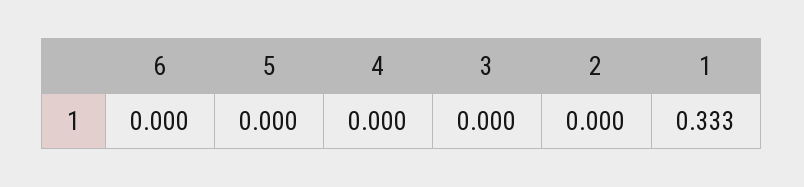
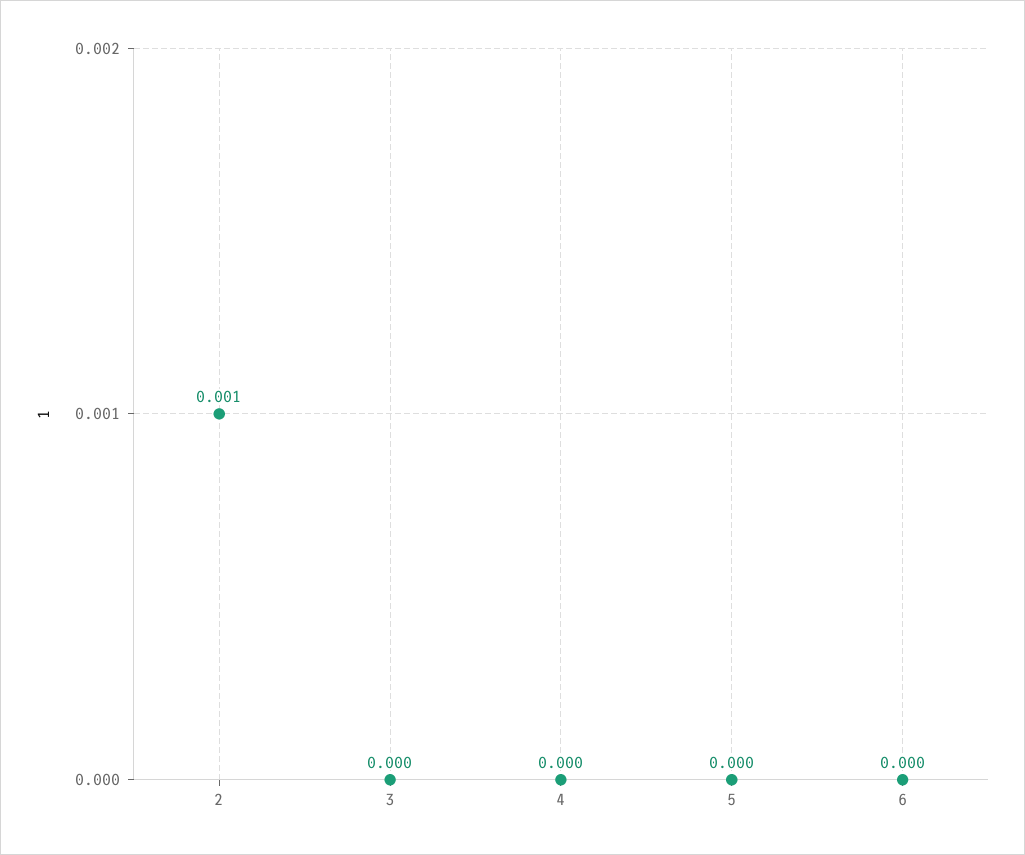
  {
    "6": 0,
    "5": 0,
    "4": 0,
    "3": 0,
-   "2": 0,
+   "2": 0.001
-   "1": 0.333
  }

